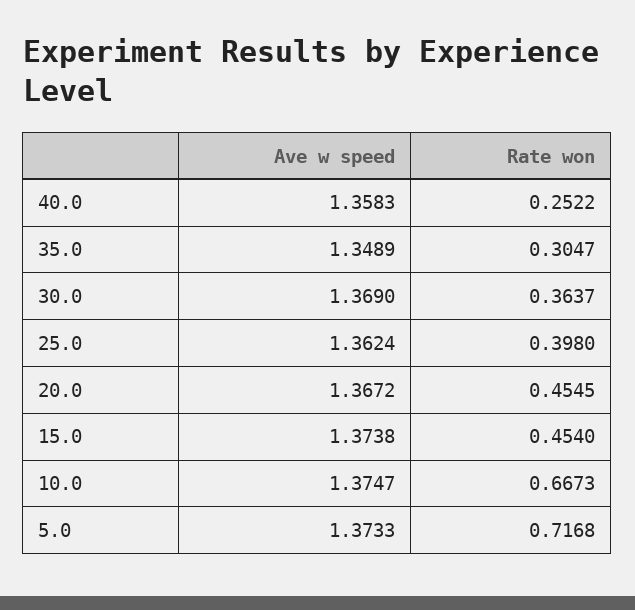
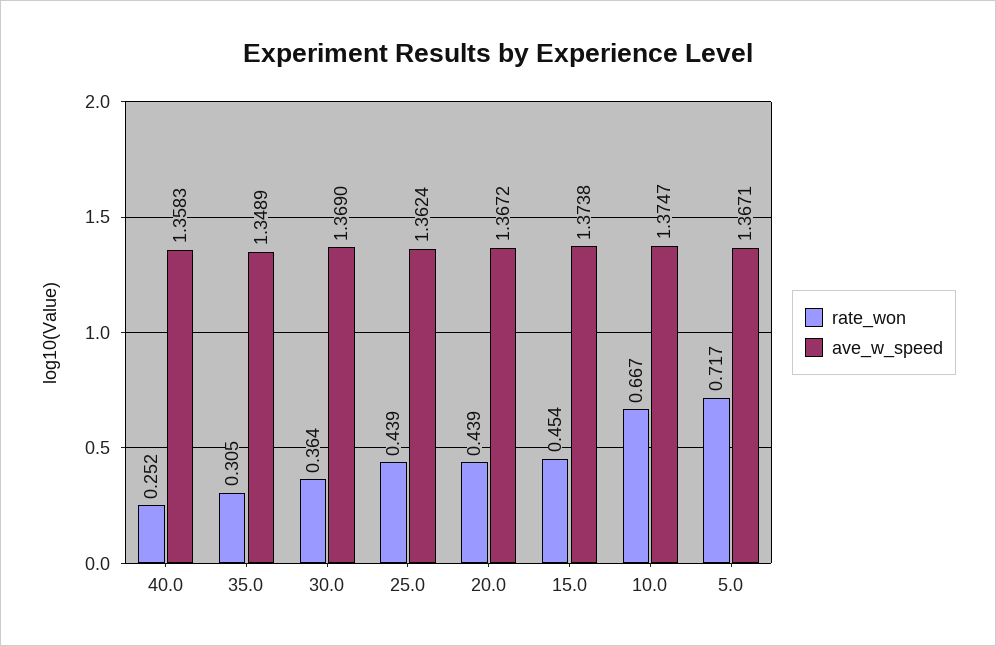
  {
    "Ave w speed": {
      "40.0": 1.3583,
      "35.0": 1.3489,
      "30.0": 1.369,
      "25.0": 1.3624,
      "20.0": 1.3672,
      "15.0": 1.3738,
      "10.0": 1.3747,
-     "5.0": 1.3733
+     "5.0": 1.3671
    },
    "Rate won": {
      "40.0": 0.2522,
      "35.0": 0.3047,
      "30.0": 0.3637,
-     "25.0": 0.398,
+     "25.0": 0.439,
-     "20.0": 0.4545,
+     "20.0": 0.439,
      "15.0": 0.454,
      "10.0": 0.6673,
      "5.0": 0.7168
    }
  }

